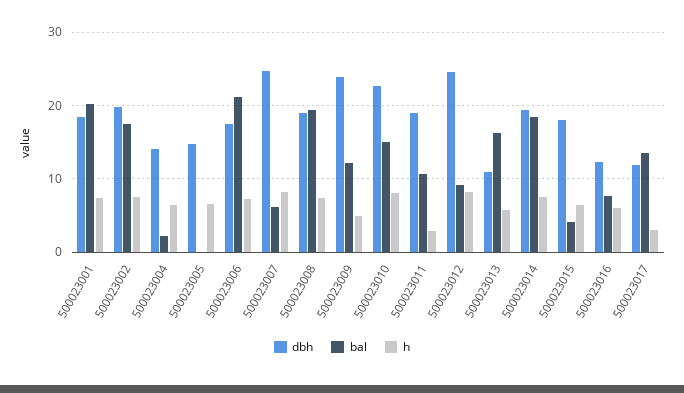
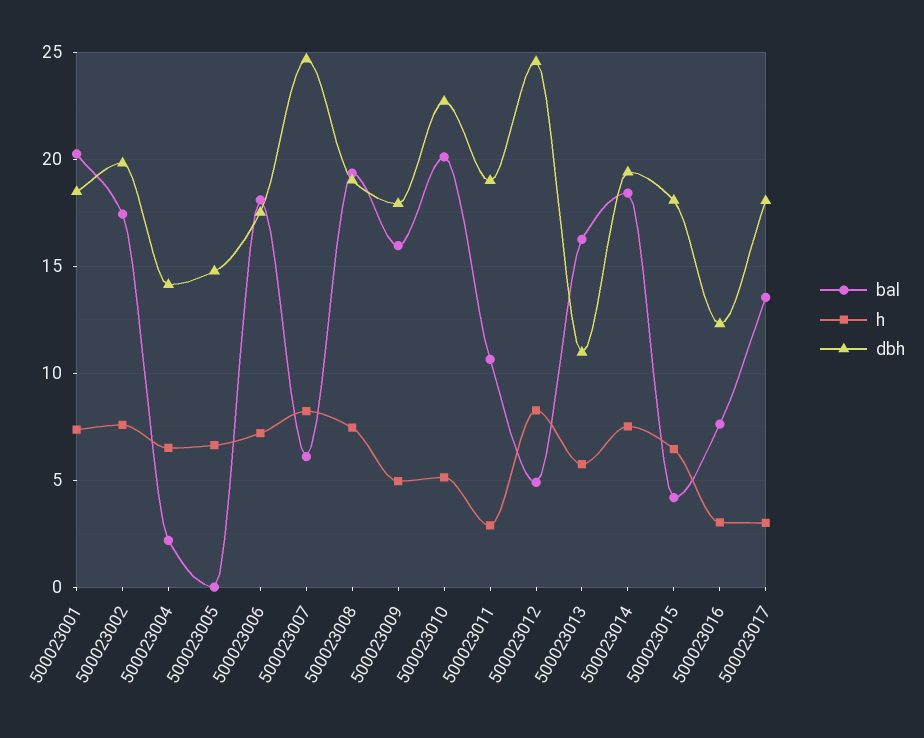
  {
    "dbh": {
      "500023001": 18.5,
      "500023002": 20,
      "500023004": 14,
      "500023005": 15,
      "500023006": 17.5,
      "500023007": 24.5,
      "500023008": 19,
-     "500023009": 24,
+     "500023009": 18,
      "500023010": 22.5,
      "500023011": 19,
      "500023012": 24.5,
      "500023013": 11,
      "500023014": 19.5,
      "500023015": 18,
      "500023016": 12.5,
-     "500023017": 12
+     "500023017": 18
    },
    "bal": {
      "500023001": 20.5,
      "500023002": 17.5,
      "500023004": 2,
      "500023005": 0,
-     "500023006": 21,
+     "500023006": 18,
      "500023007": 6,
      "500023008": 19.5,
-     "500023009": 12,
+     "500023009": 16,
-     "500023010": 15,
+     "500023010": 20,
      "500023011": 10.5,
-     "500023012": 9,
+     "500023012": 5,
      "500023013": 16.5,
      "500023014": 18.5,
      "500023015": 4,
      "500023016": 7.5,
      "500023017": 13.5
    },
    "h": {
      "500023001": 7.5,
      "500023002": 7.5,
      "500023004": 6.5,
      "500023005": 6.5,
      "500023006": 7,
      "500023007": 8,
      "500023008": 7.5,
      "500023009": 5,
-     "500023010": 8,
+     "500023010": 5,
      "500023011": 3,
      "500023012": 8.5,
      "500023013": 5.5,
      "500023014": 7.5,
      "500023015": 6.5,
-     "500023016": 6,
+     "500023016": 3,
      "500023017": 3
    }
  }

